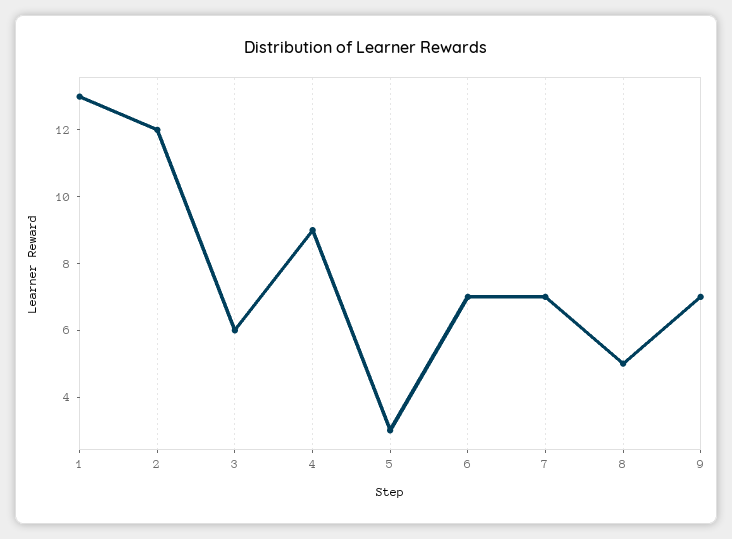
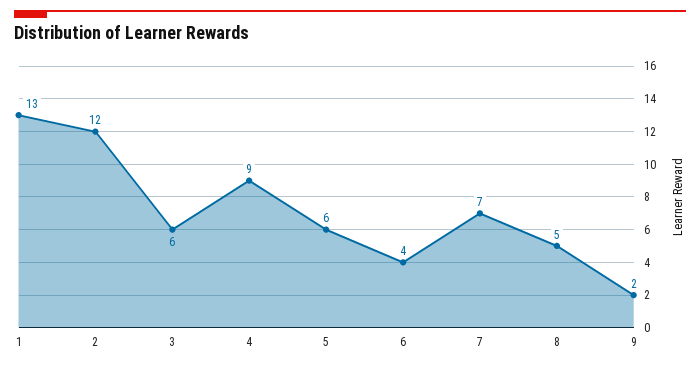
  {
    "1": 13,
    "2": 12,
    "3": 6,
    "4": 9,
-   "5": 3,
+   "5": 6,
-   "6": 7,
+   "6": 4,
    "7": 7,
    "8": 5,
-   "9": 7
+   "9": 2
  }

